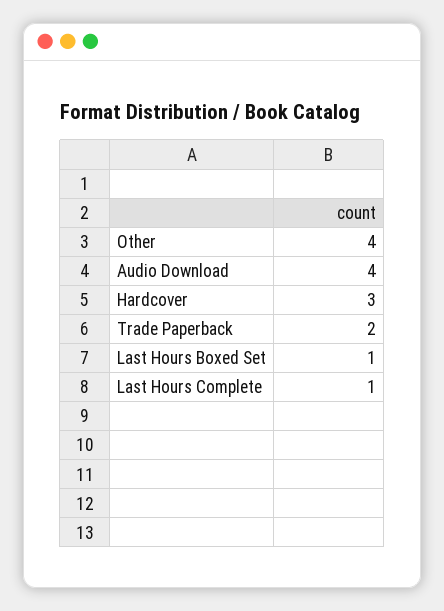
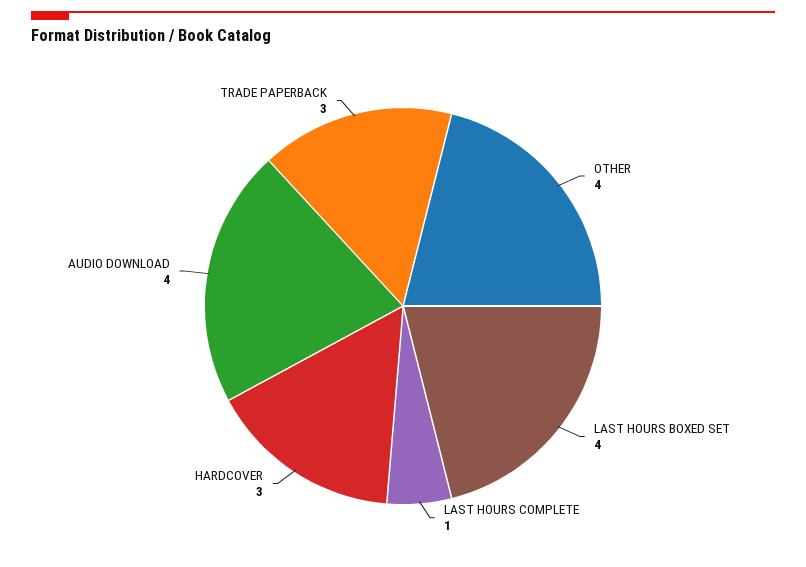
  {
    "Other": 4,
    "Audio Download": 4,
    "Hardcover": 3,
-   "Trade Paperback": 2,
+   "Trade Paperback": 3,
-   "Last Hours Boxed Set": 1,
+   "Last Hours Boxed Set": 4,
    "Last Hours Complete": 1
  }

